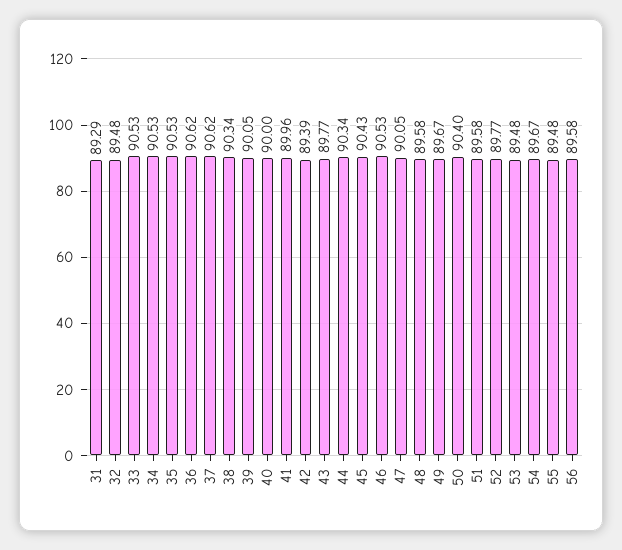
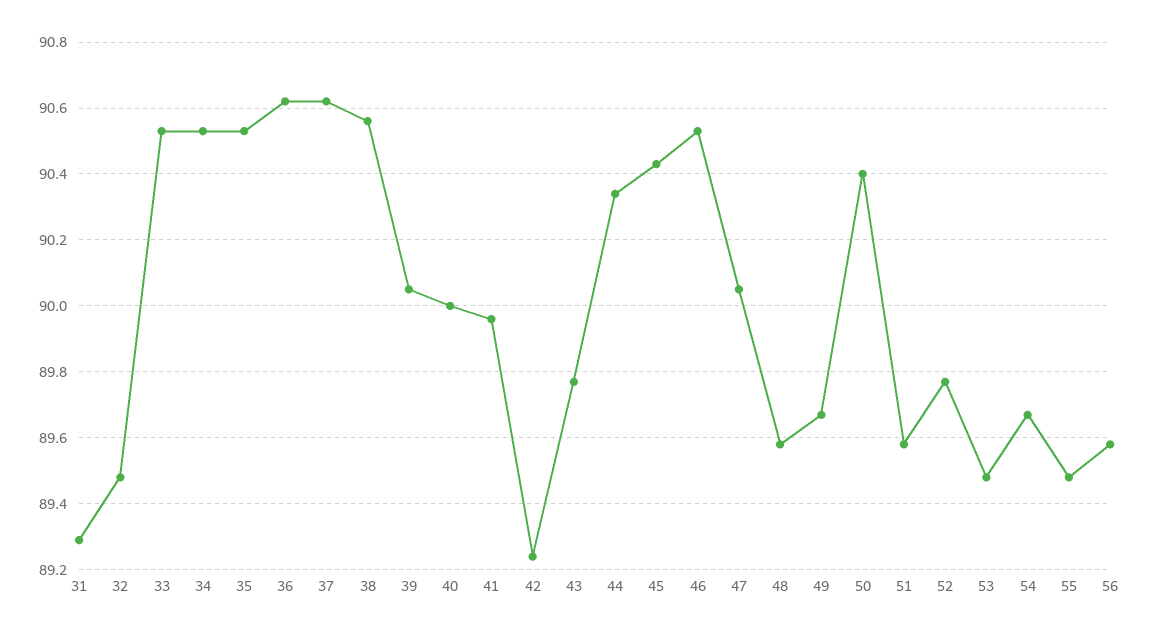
  {
    "31": 89.29,
    "32": 89.48,
    "33": 90.53,
    "34": 90.53,
    "35": 90.53,
    "36": 90.62,
    "37": 90.62,
-   "38": 90.34,
+   "38": 90.55,
    "39": 90.05,
    "40": 90,
    "41": 89.96,
-   "42": 89.39,
+   "42": 89.25,
    "43": 89.77,
    "44": 90.34,
    "45": 90.43,
    "46": 90.53,
    "47": 90.05,
    "48": 89.58,
    "49": 89.67,
    "50": 90.4,
    "51": 89.58,
    "52": 89.77,
    "53": 89.48,
    "54": 89.67,
    "55": 89.48,
    "56": 89.58
  }

